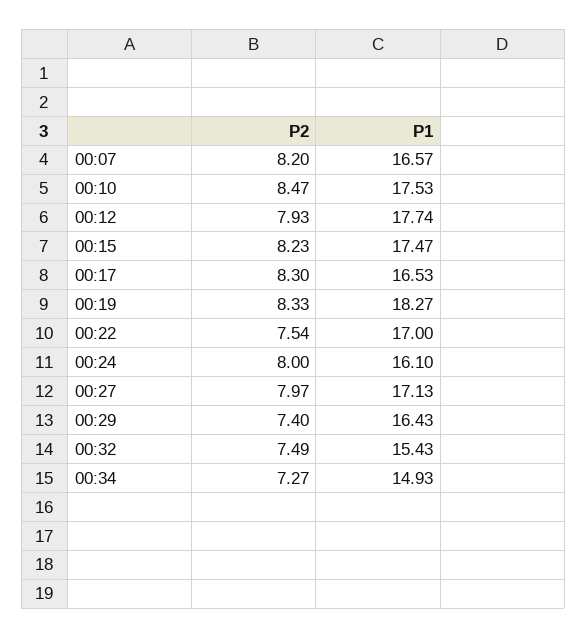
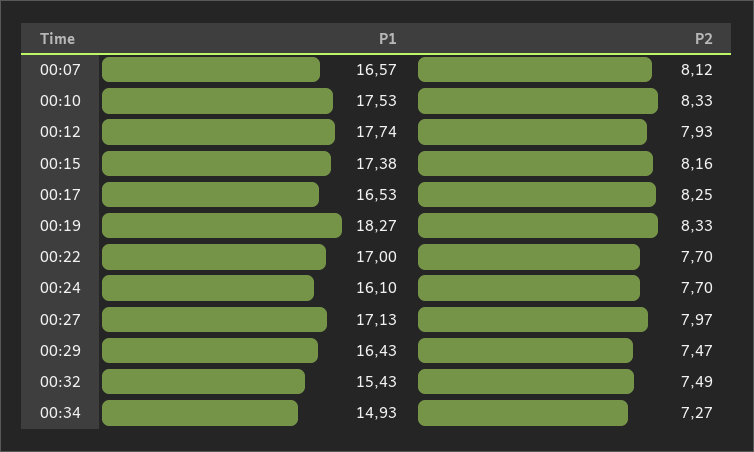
  {
    "P2": {
-     "00:07": 8.2,
+     "00:07": 8.12,
-     "00:10": 8.47,
+     "00:10": 8.33,
      "00:12": 7.93,
-     "00:15": 8.23,
+     "00:15": 8.16,
-     "00:17": 8.3,
+     "00:17": 8.25,
      "00:19": 8.33,
-     "00:22": 7.54,
+     "00:22": 7.7,
-     "00:24": 8,
+     "00:24": 7.7,
      "00:27": 7.97,
-     "00:29": 7.4,
+     "00:29": 7.47,
      "00:32": 7.49,
      "00:34": 7.27
    },
    "P1": {
      "00:07": 16.57,
      "00:10": 17.53,
      "00:12": 17.74,
-     "00:15": 17.47,
+     "00:15": 17.38,
      "00:17": 16.53,
      "00:19": 18.27,
      "00:22": 17,
      "00:24": 16.1,
      "00:27": 17.13,
      "00:29": 16.43,
      "00:32": 15.43,
      "00:34": 14.93
    }
  }

